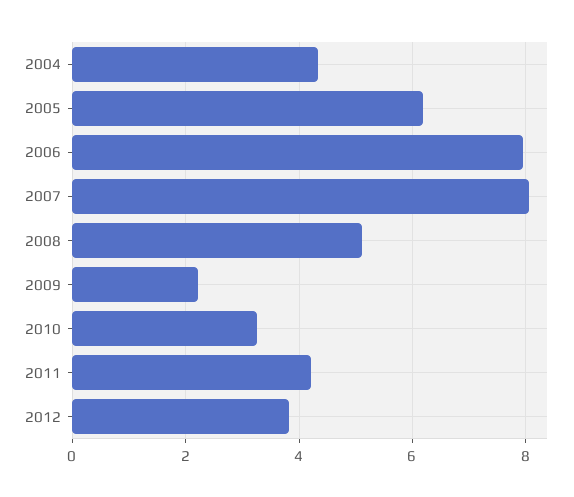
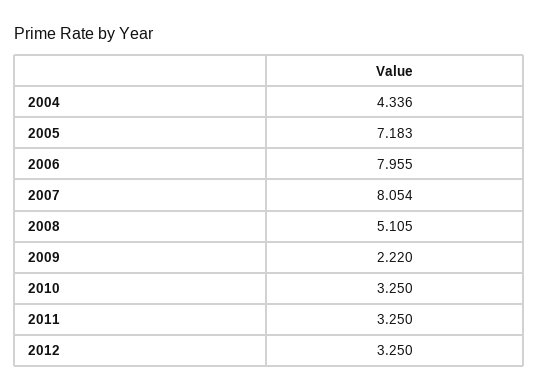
  {
    "2004": 4.336,
-   "2005": 6.2,
+   "2005": 7.183,
    "2006": 7.955,
    "2007": 8.054,
    "2008": 5.105,
    "2009": 2.22,
    "2010": 3.25,
-   "2011": 4.2,
+   "2011": 3.25,
-   "2012": 3.8
+   "2012": 3.25
  }

